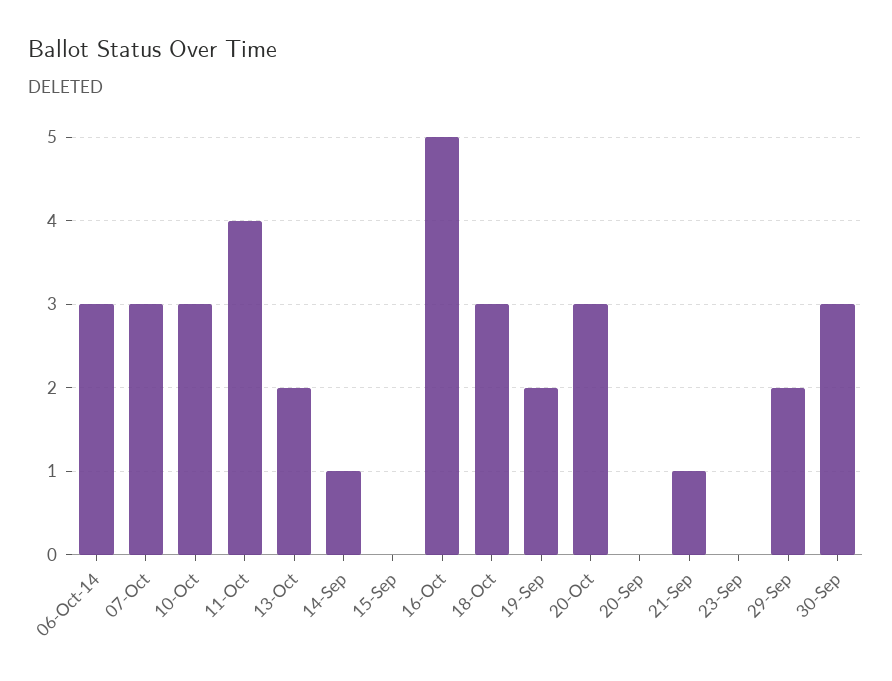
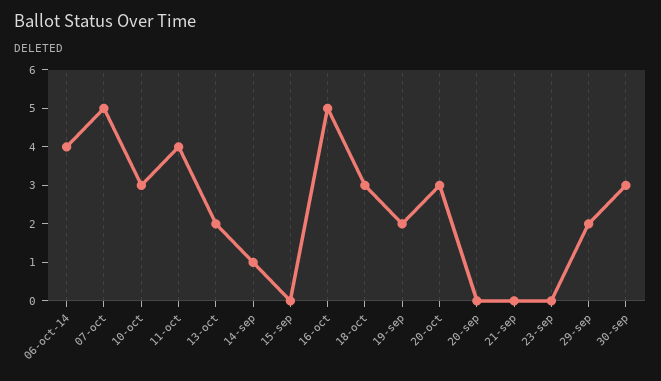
  {
-   "06-Oct-14": 3,
+   "06-Oct-14": 4,
-   "07-Oct": 3,
+   "07-Oct": 5,
    "10-Oct": 3,
    "11-Oct": 4,
    "13-Oct": 2,
    "14-Sep": 1,
    "15-Sep": 0,
    "16-Oct": 5,
    "18-Oct": 3,
    "19-Sep": 2,
    "20-Oct": 3,
    "20-Sep": 0,
-   "21-Sep": 1,
+   "21-Sep": 0,
    "23-Sep": 0,
    "29-Sep": 2,
    "30-Sep": 3
  }

